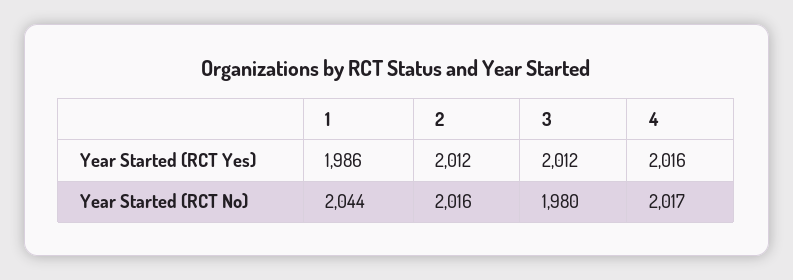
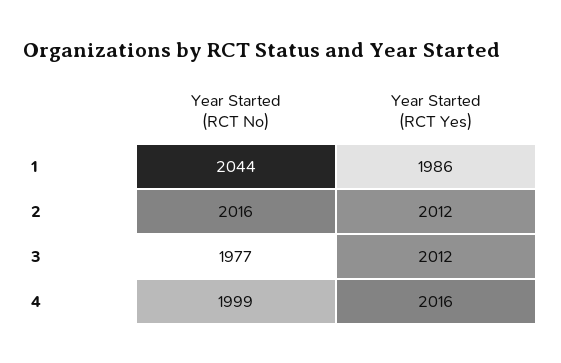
  {
    "1": {
      "Year Started (RCT Yes)": 1986,
      "Year Started (RCT No)": 2044
    },
    "2": {
      "Year Started (RCT Yes)": 2012,
      "Year Started (RCT No)": 2016
    },
    "3": {
      "Year Started (RCT Yes)": 2012,
-     "Year Started (RCT No)": 1980
+     "Year Started (RCT No)": 1977
    },
    "4": {
      "Year Started (RCT Yes)": 2016,
-     "Year Started (RCT No)": 2017
+     "Year Started (RCT No)": 1999
    }
  }

